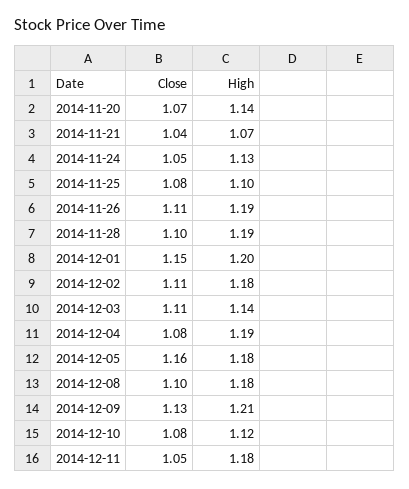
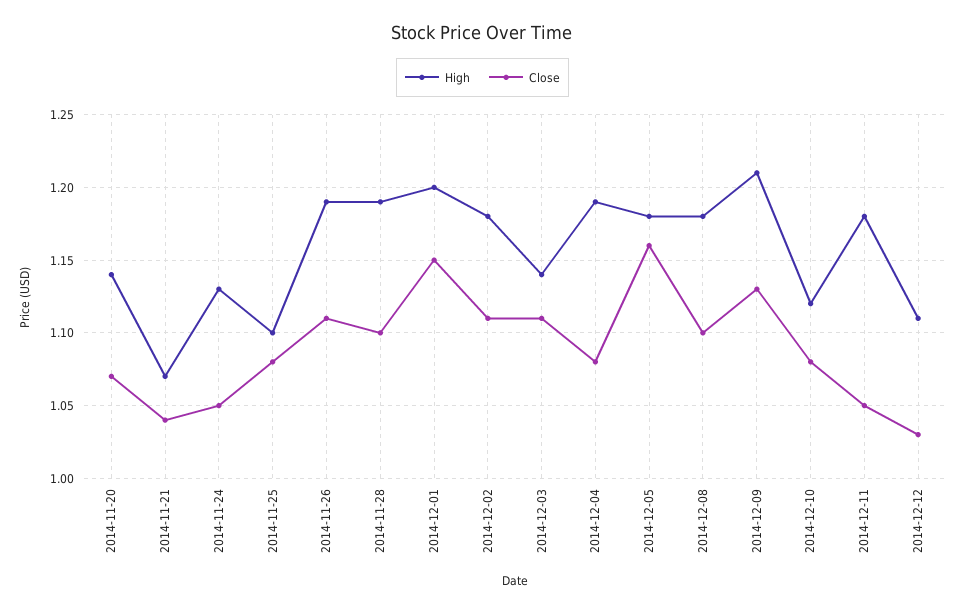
  {
    "Close": {
      "2014-11-20": 1.07,
      "2014-11-21": 1.04,
      "2014-11-24": 1.05,
      "2014-11-25": 1.08,
      "2014-11-26": 1.11,
      "2014-11-28": 1.1,
      "2014-12-01": 1.15,
      "2014-12-02": 1.11,
      "2014-12-03": 1.11,
      "2014-12-04": 1.08,
      "2014-12-05": 1.16,
      "2014-12-08": 1.1,
      "2014-12-09": 1.13,
      "2014-12-10": 1.08,
-     "2014-12-11": 1.05
+     "2014-12-11": 1.05,
+     "2014-12-12": 1.03
    },
    "High": {
      "2014-11-20": 1.14,
      "2014-11-21": 1.07,
      "2014-11-24": 1.13,
      "2014-11-25": 1.1,
      "2014-11-26": 1.19,
      "2014-11-28": 1.19,
      "2014-12-01": 1.2,
      "2014-12-02": 1.18,
      "2014-12-03": 1.14,
      "2014-12-04": 1.19,
      "2014-12-05": 1.18,
      "2014-12-08": 1.18,
      "2014-12-09": 1.21,
      "2014-12-10": 1.12,
-     "2014-12-11": 1.18
+     "2014-12-11": 1.18,
+     "2014-12-12": 1.11
    }
  }

